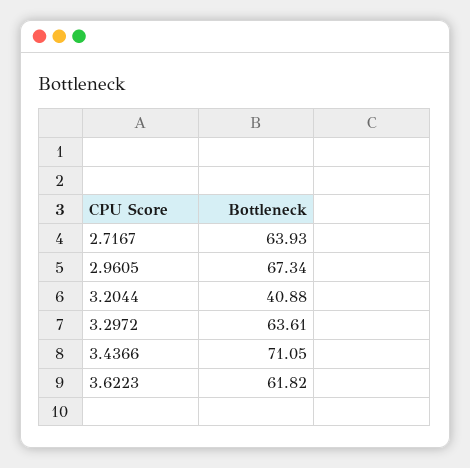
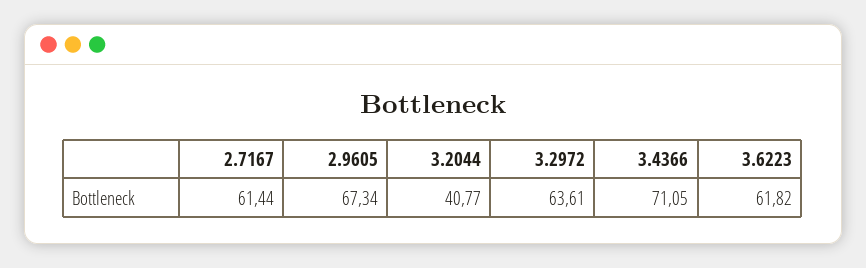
  {
-   "2.7167": 63.93,
+   "2.7167": 61.44,
    "2.9605": 67.34,
-   "3.2044": 40.88,
+   "3.2044": 40.77,
    "3.2972": 63.61,
    "3.4366": 71.05,
    "3.6223": 61.82
  }

